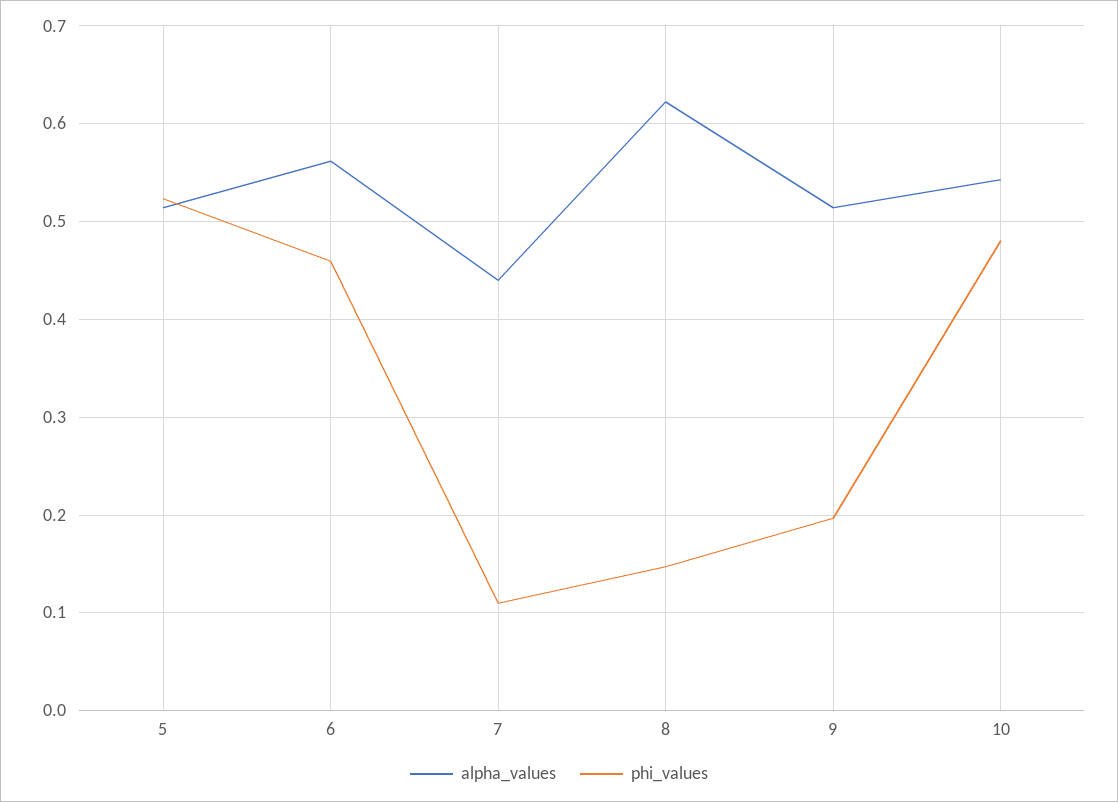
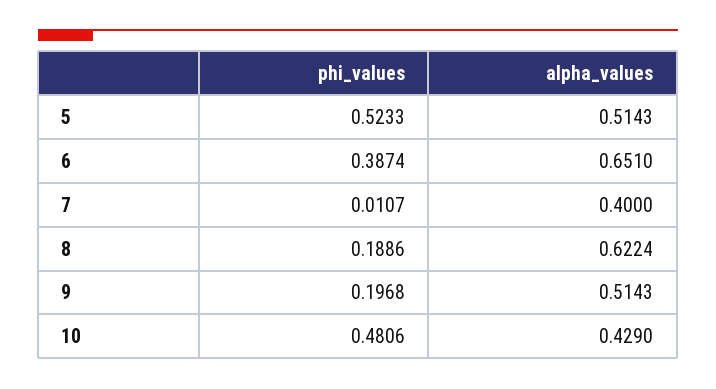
  {
    "alpha_values": {
      "5": 0.5143,
-     "6": 0.56,
+     "6": 0.651,
-     "7": 0.44,
+     "7": 0.4,
      "8": 0.6224,
      "9": 0.5143,
-     "10": 0.54
+     "10": 0.429
    },
    "phi_values": {
      "5": 0.5233,
-     "6": 0.46,
+     "6": 0.3874,
-     "7": 0.11,
+     "7": 0.0107,
-     "8": 0.15,
+     "8": 0.1886,
      "9": 0.1968,
      "10": 0.4806
    }
  }

